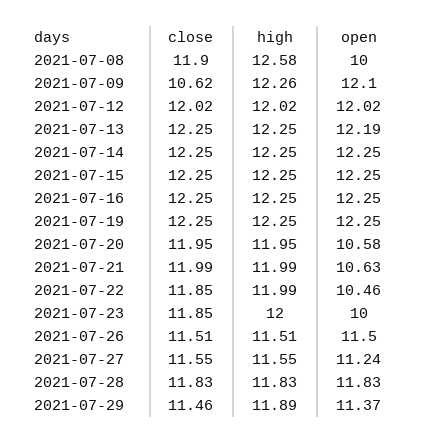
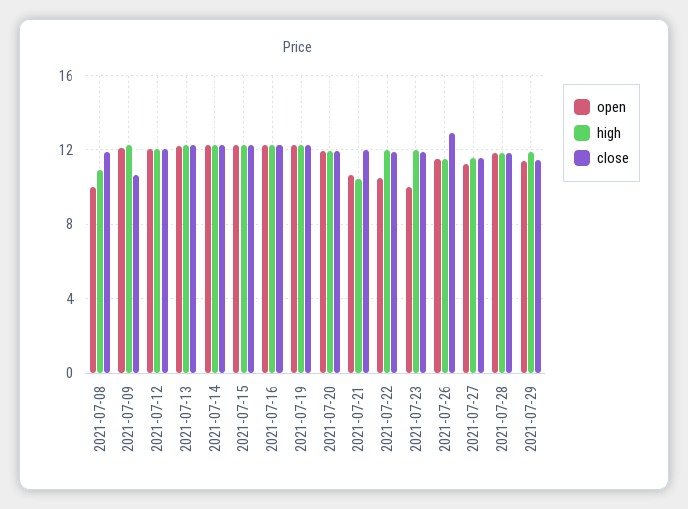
  {
    "close": {
      "2021-07-08": 11.9,
      "2021-07-09": 10.62,
      "2021-07-12": 12.02,
      "2021-07-13": 12.25,
      "2021-07-14": 12.25,
      "2021-07-15": 12.25,
      "2021-07-16": 12.25,
      "2021-07-19": 12.25,
      "2021-07-20": 11.95,
      "2021-07-21": 11.99,
      "2021-07-22": 11.85,
      "2021-07-23": 11.85,
-     "2021-07-26": 11.51,
+     "2021-07-26": 13,
      "2021-07-27": 11.55,
      "2021-07-28": 11.83,
      "2021-07-29": 11.46
    },
    "high": {
-     "2021-07-08": 12.58,
+     "2021-07-08": 11,
      "2021-07-09": 12.26,
      "2021-07-12": 12.02,
      "2021-07-13": 12.25,
      "2021-07-14": 12.25,
      "2021-07-15": 12.25,
      "2021-07-16": 12.25,
      "2021-07-19": 12.25,
      "2021-07-20": 11.95,
-     "2021-07-21": 11.99,
+     "2021-07-21": 10.5,
      "2021-07-22": 11.99,
      "2021-07-23": 12,
      "2021-07-26": 11.51,
      "2021-07-27": 11.55,
      "2021-07-28": 11.83,
      "2021-07-29": 11.89
    },
    "open": {
      "2021-07-08": 10,
      "2021-07-09": 12.1,
      "2021-07-12": 12.02,
      "2021-07-13": 12.19,
      "2021-07-14": 12.25,
      "2021-07-15": 12.25,
      "2021-07-16": 12.25,
      "2021-07-19": 12.25,
-     "2021-07-20": 10.58,
+     "2021-07-20": 12,
      "2021-07-21": 10.63,
      "2021-07-22": 10.46,
      "2021-07-23": 10,
      "2021-07-26": 11.5,
      "2021-07-27": 11.24,
      "2021-07-28": 11.83,
      "2021-07-29": 11.37
    }
  }

